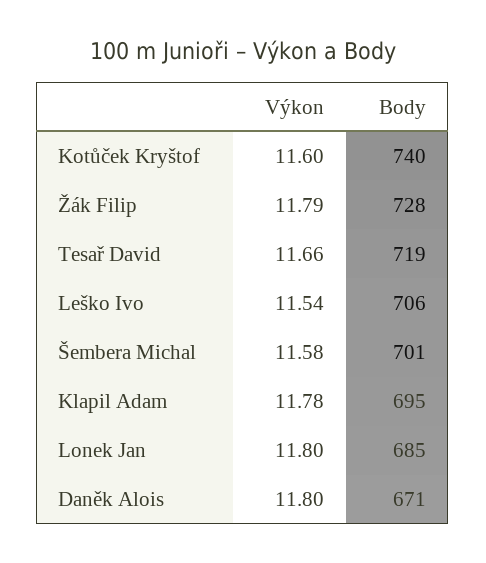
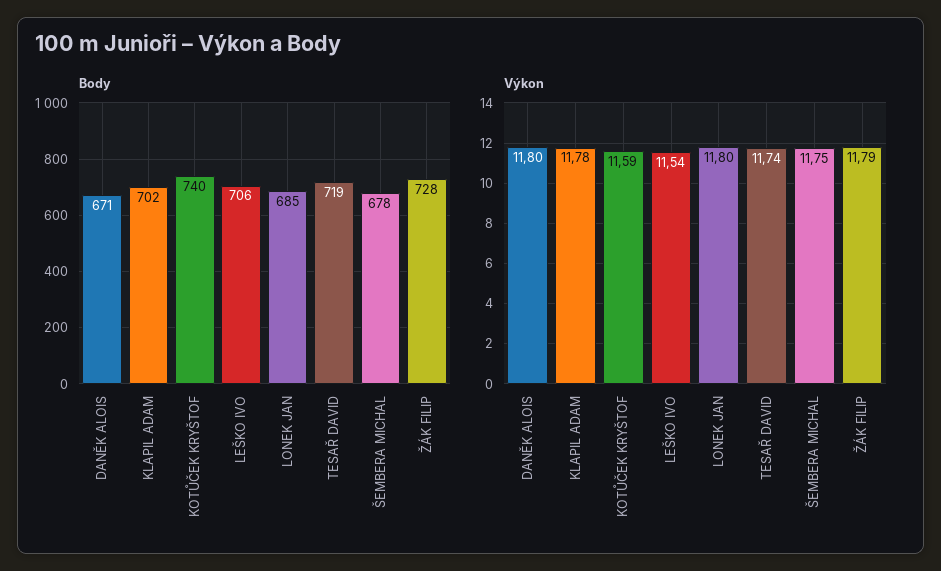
  {
    "Výkon": {
-     "Kotůček Kryštof": 11.6,
+     "Kotůček Kryštof": 11.59,
      "Žák Filip": 11.79,
-     "Tesař David": 11.66,
+     "Tesař David": 11.74,
      "Leško Ivo": 11.54,
-     "Šembera Michal": 11.58,
+     "Šembera Michal": 11.75,
      "Klapil Adam": 11.78,
      "Lonek Jan": 11.8,
      "Daněk Alois": 11.8
    },
    "Body": {
      "Kotůček Kryštof": 740,
      "Žák Filip": 728,
      "Tesař David": 719,
      "Leško Ivo": 706,
-     "Šembera Michal": 701,
+     "Šembera Michal": 678,
-     "Klapil Adam": 695,
+     "Klapil Adam": 702,
      "Lonek Jan": 685,
      "Daněk Alois": 671
    }
  }

